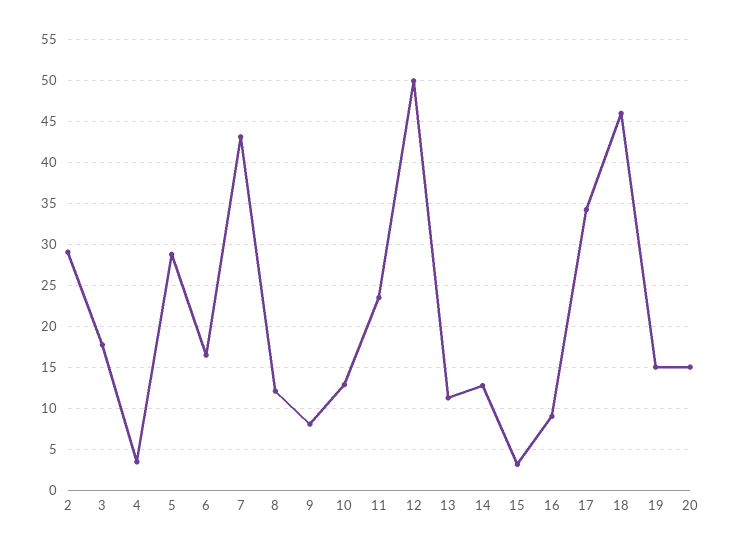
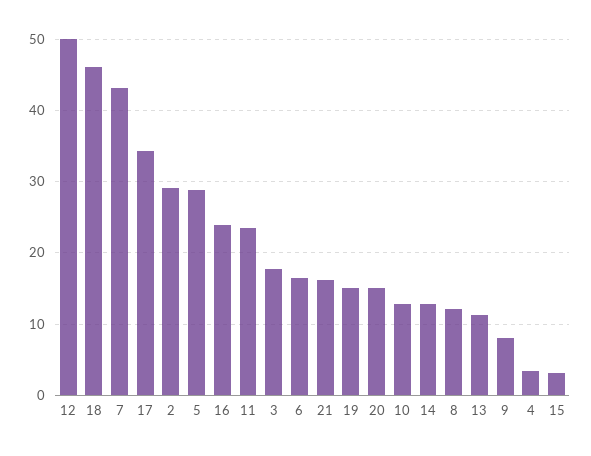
  {
    "2": 29,
    "3": 18,
    "4": 3,
    "5": 29,
    "6": 17,
    "7": 43,
    "8": 12,
    "9": 8,
    "10": 13,
    "11": 24,
    "12": 50,
    "13": 11,
    "14": 13,
    "15": 3,
-   "16": 9,
+   "16": 24,
    "17": 34,
    "18": 46,
    "19": 15,
-   "20": 15
+   "20": 15,
+   "21": 16
  }

